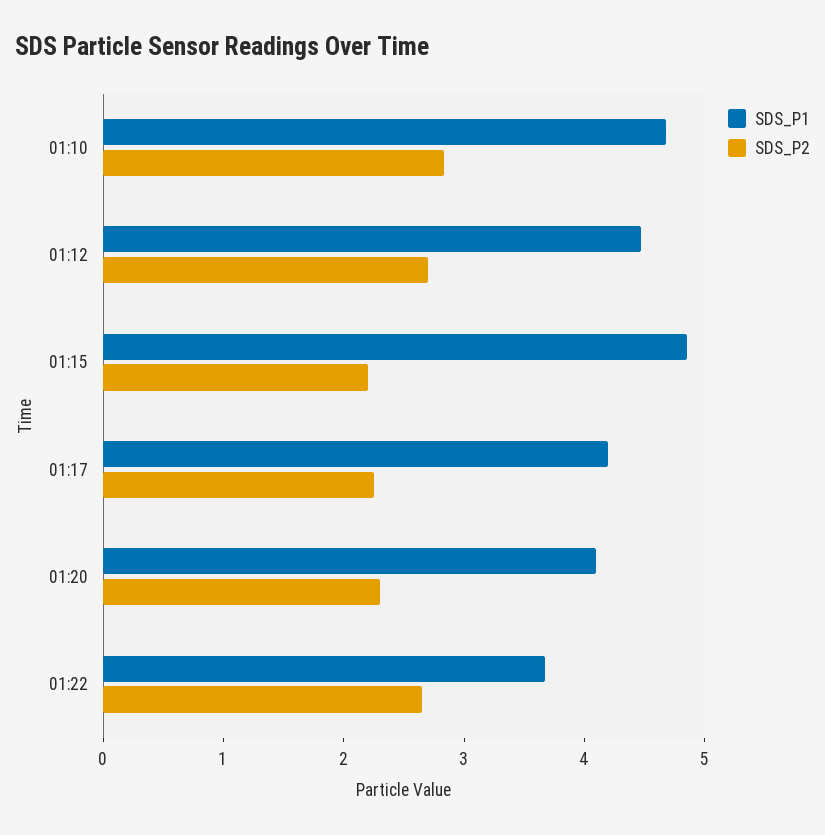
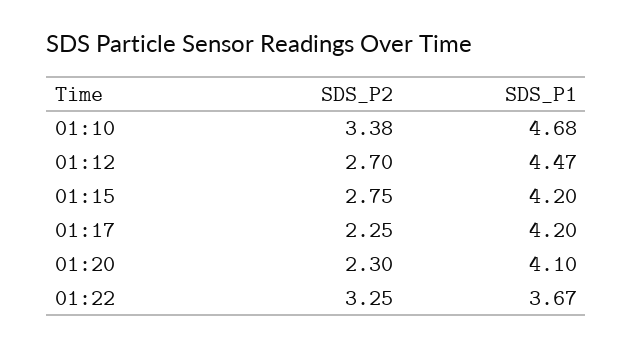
  {
    "SDS_P1": {
      "01:10": 4.68,
      "01:12": 4.47,
-     "01:15": 4.8,
+     "01:15": 4.2,
      "01:17": 4.2,
      "01:20": 4.1,
      "01:22": 3.67
    },
    "SDS_P2": {
-     "01:10": 2.8,
+     "01:10": 3.38,
      "01:12": 2.7,
-     "01:15": 2.2,
+     "01:15": 2.75,
      "01:17": 2.25,
      "01:20": 2.3,
-     "01:22": 2.6
+     "01:22": 3.25
    }
  }

